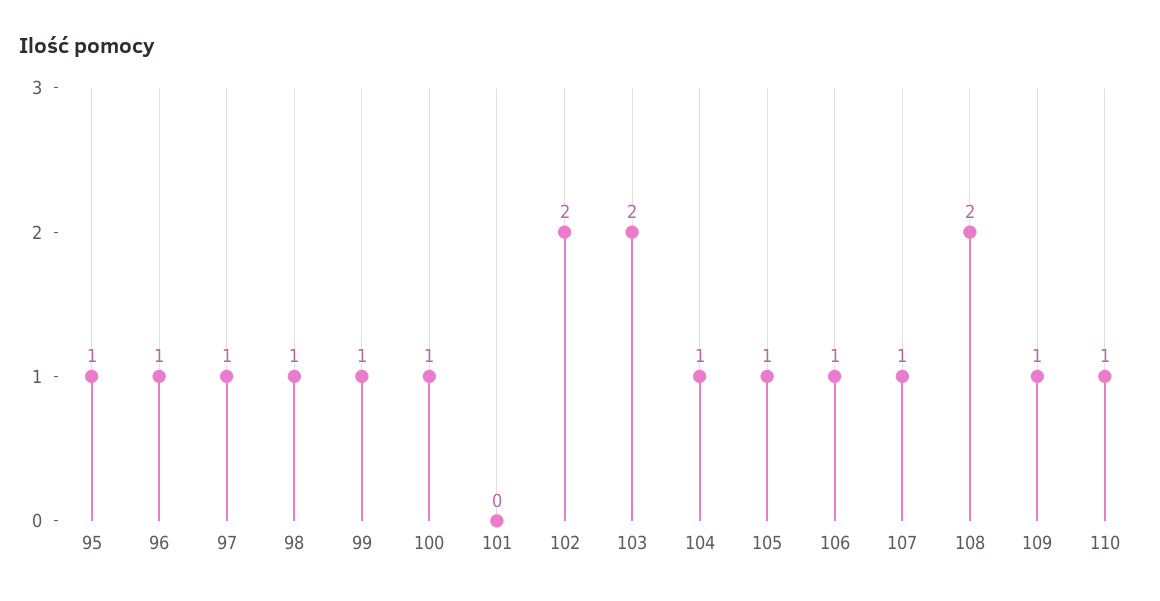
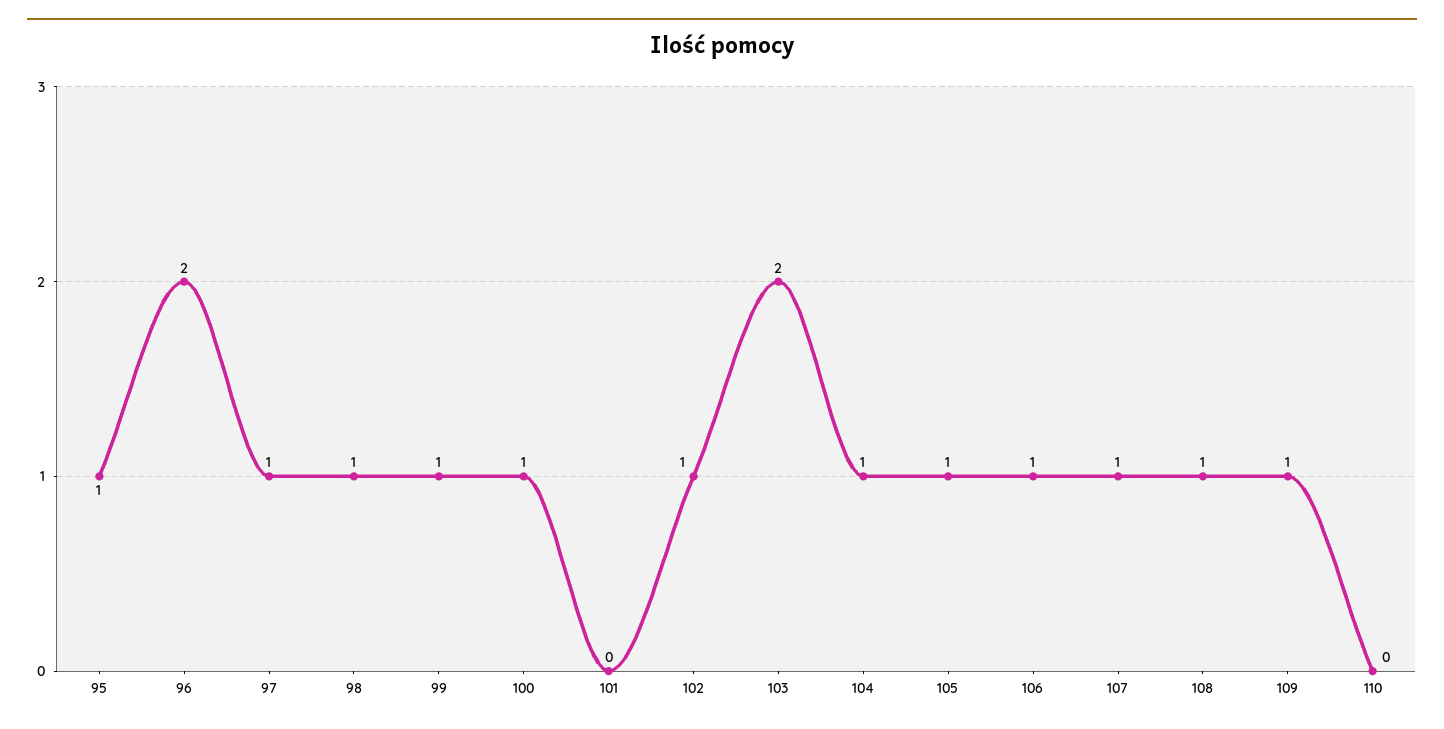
  {
    "95": 1,
-   "96": 1,
+   "96": 2,
    "97": 1,
    "98": 1,
    "99": 1,
    "100": 1,
    "101": 0,
-   "102": 2,
+   "102": 1,
    "103": 2,
    "104": 1,
    "105": 1,
    "106": 1,
    "107": 1,
-   "108": 2,
+   "108": 1,
    "109": 1,
-   "110": 1
+   "110": 0
  }

